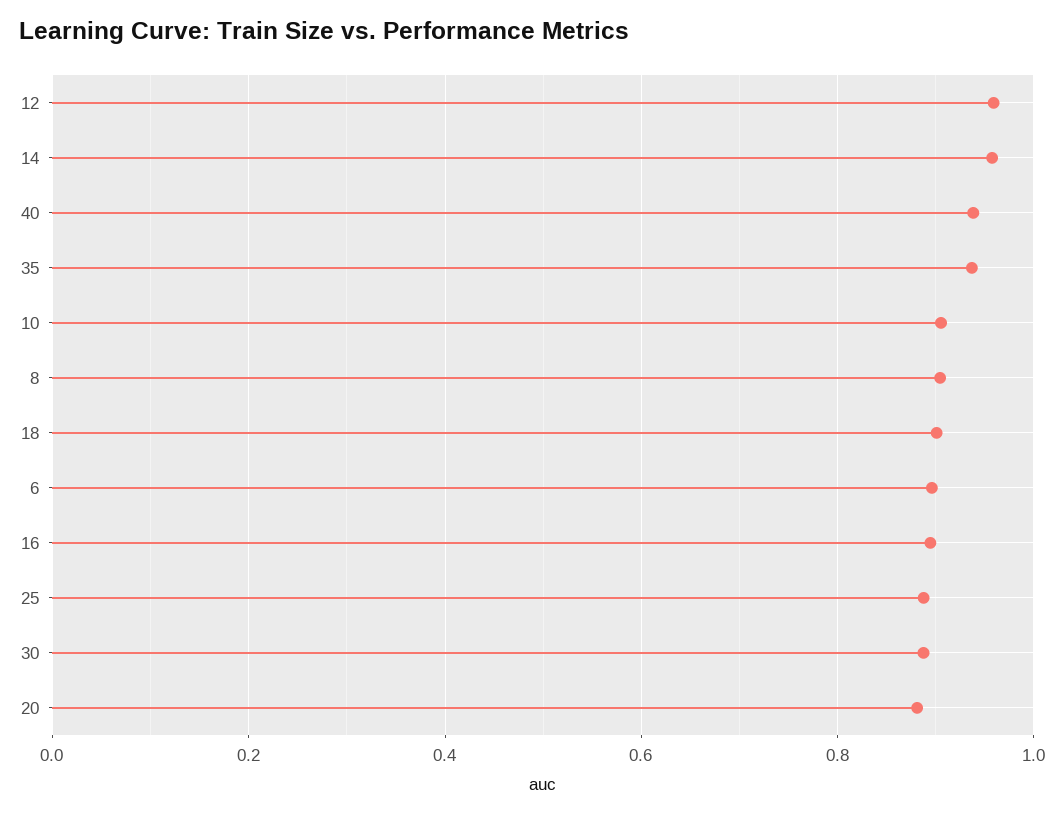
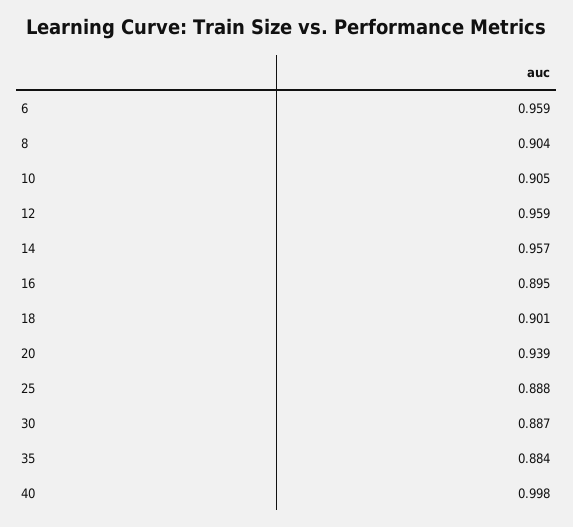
  {
    "12": 0.959,
    "14": 0.957,
-   "40": 0.94,
+   "40": 0.998,
-   "35": 0.94,
+   "35": 0.884,
    "10": 0.905,
    "8": 0.904,
    "18": 0.901,
-   "6": 0.9,
+   "6": 0.959,
    "16": 0.895,
    "25": 0.888,
    "30": 0.887,
-   "20": 0.88
+   "20": 0.939
  }

